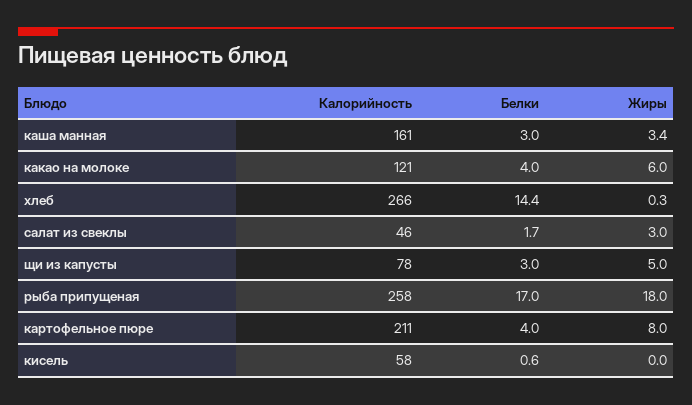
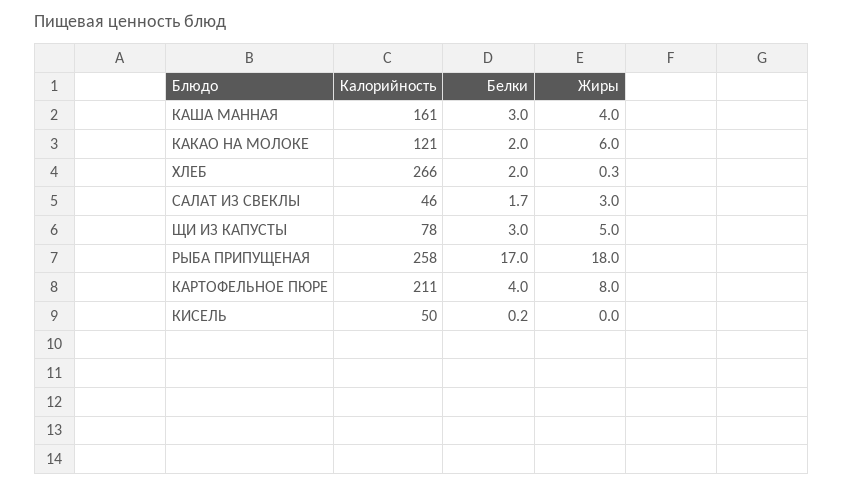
  {
    "Калорийность": {
      "каша манная": 161,
      "какао на молоке": 121,
      "хлеб": 266,
      "салат из свеклы": 46,
      "щи из капусты": 78,
      "рыба припущеная": 258,
      "картофельное пюре": 211,
-     "кисель": 58
+     "кисель": 50
    },
    "Белки": {
      "каша манная": 3,
-     "какао на молоке": 4,
+     "какао на молоке": 2,
-     "хлеб": 14.4,
+     "хлеб": 2,
      "салат из свеклы": 1.7,
      "щи из капусты": 3,
      "рыба припущеная": 17,
      "картофельное пюре": 4,
-     "кисель": 0.6
+     "кисель": 0.2
    },
    "Жиры": {
-     "каша манная": 3.4,
+     "каша манная": 4,
      "какао на молоке": 6,
      "хлеб": 0.3,
      "салат из свеклы": 3,
      "щи из капусты": 5,
      "рыба припущеная": 18,
      "картофельное пюре": 8,
      "кисель": 0
    }
  }

